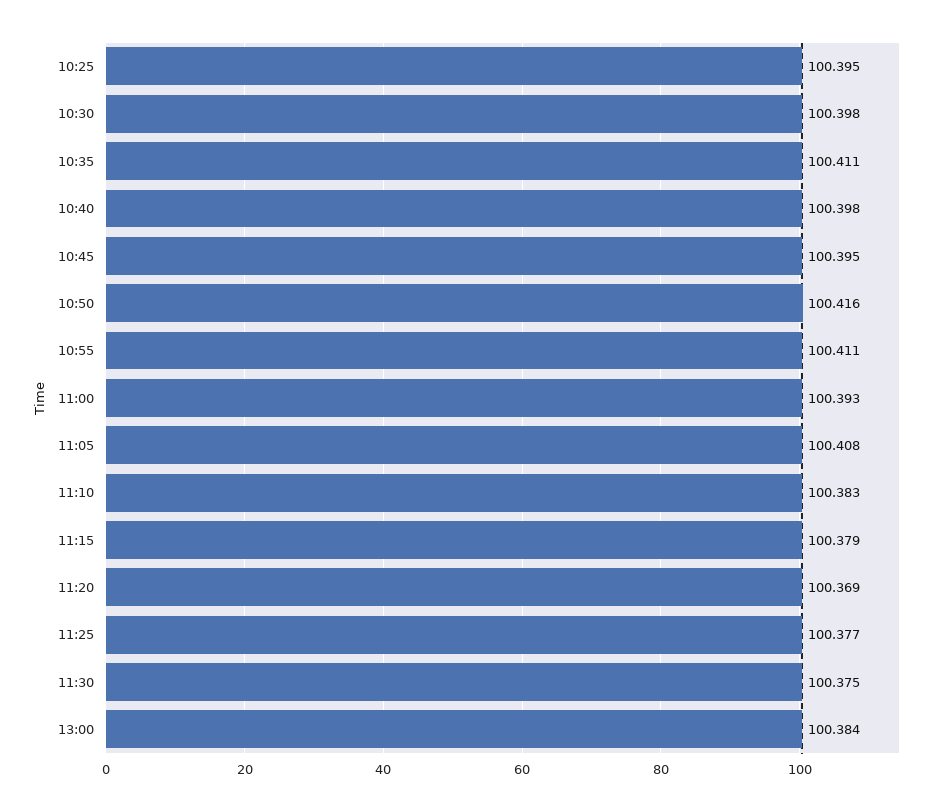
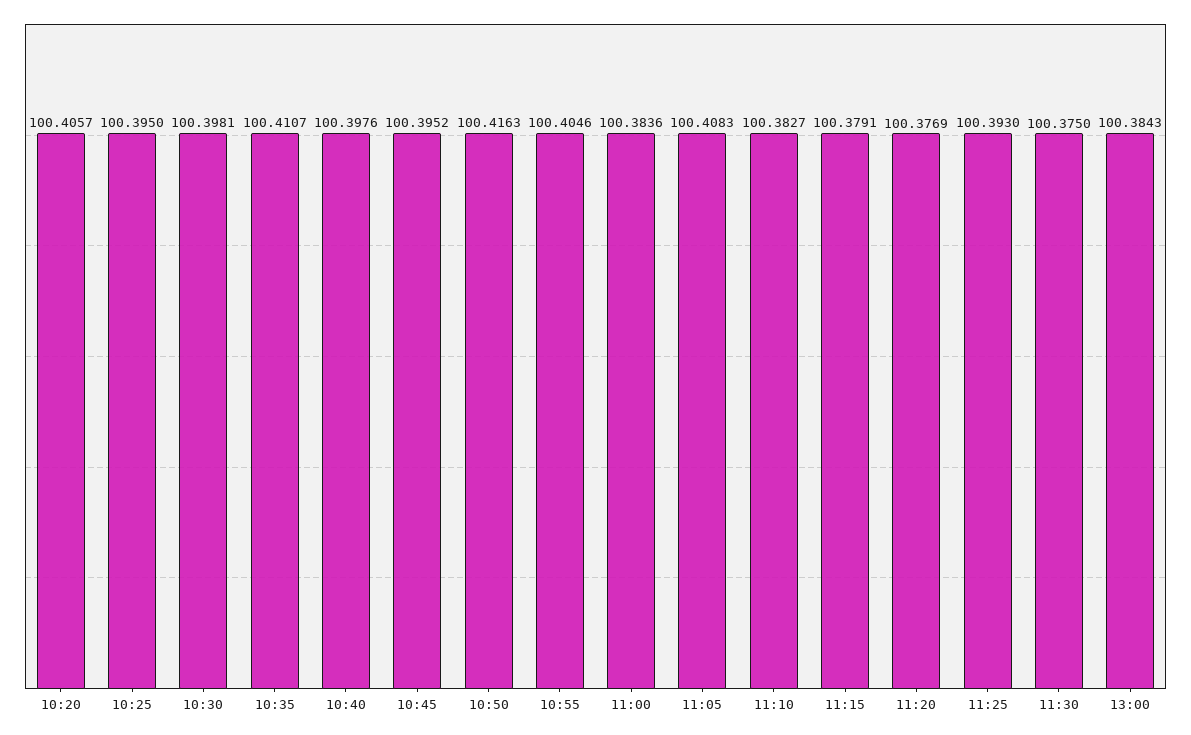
  {
    "10:25": 100.395,
    "10:30": 100.3981,
    "10:35": 100.4107,
    "10:40": 100.3976,
    "10:45": 100.3952,
    "10:50": 100.4163,
-   "10:55": 100.411,
+   "10:55": 100.4046,
-   "11:00": 100.393,
+   "11:00": 100.3836,
    "11:05": 100.4083,
    "11:10": 100.3827,
    "11:15": 100.3791,
-   "11:20": 100.369,
+   "11:20": 100.3769,
-   "11:25": 100.377,
+   "11:25": 100.393,
    "11:30": 100.375,
-   "13:00": 100.3843
+   "13:00": 100.3843,
+   "10:20": 100.4057
  }

